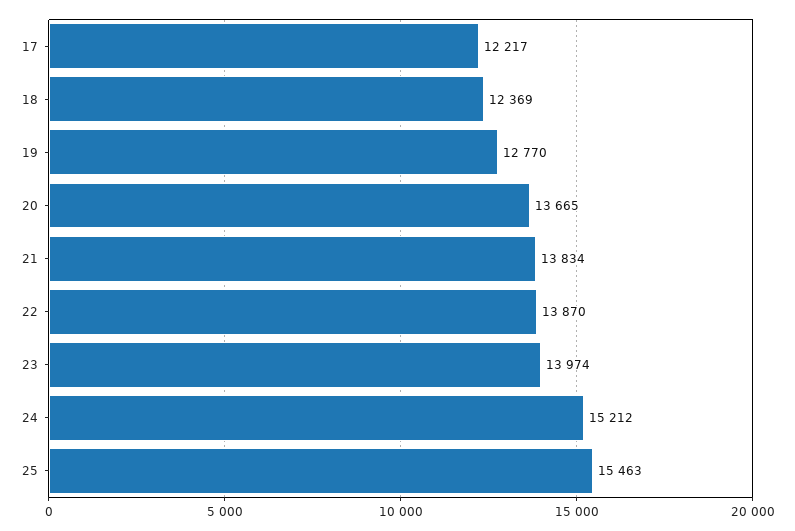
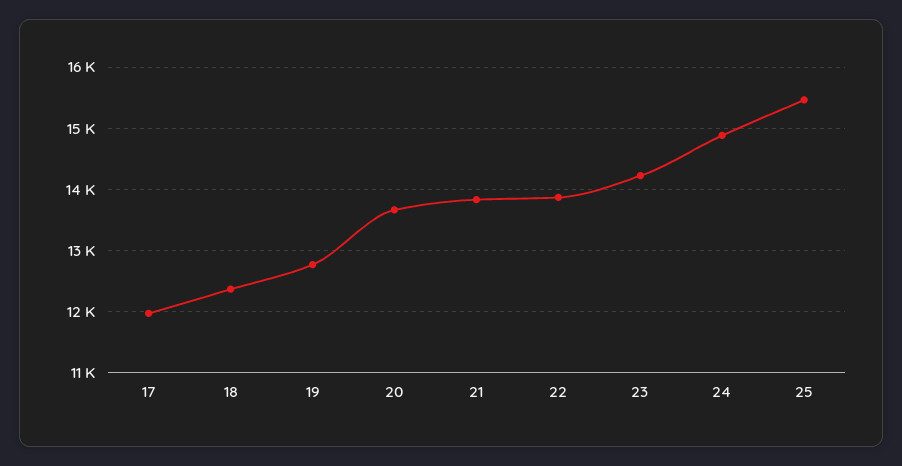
  {
-   "17": 12217,
+   "17": 12000,
    "18": 12369,
    "19": 12770,
    "20": 13665,
    "21": 13834,
    "22": 13870,
-   "23": 13974,
+   "23": 14200,
-   "24": 15212,
+   "24": 14900,
    "25": 15463
  }

